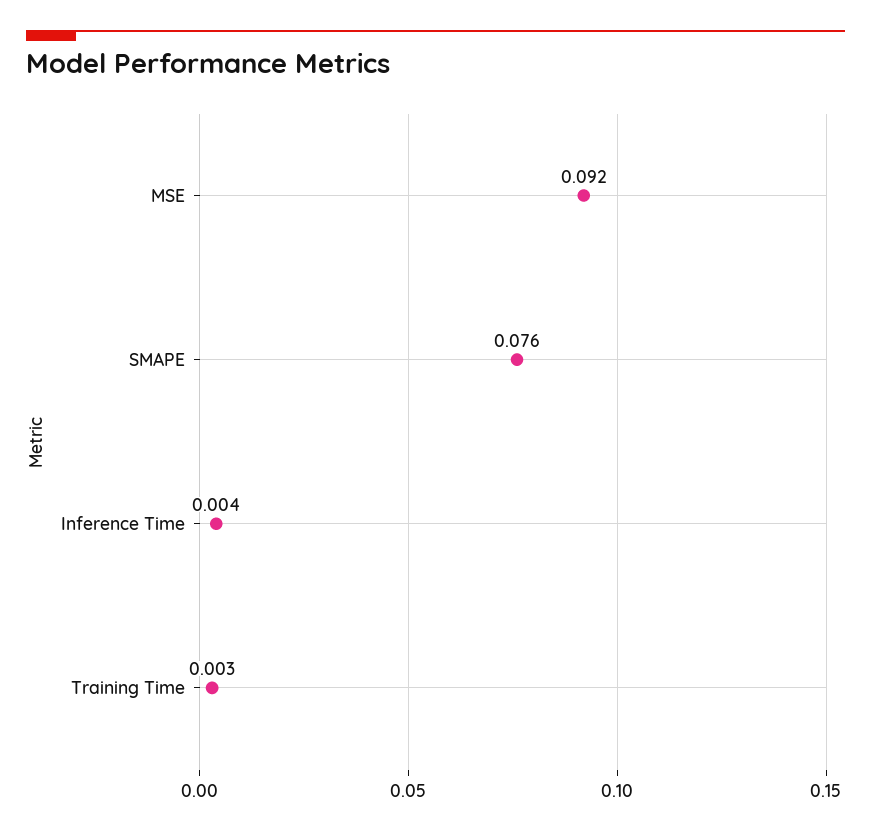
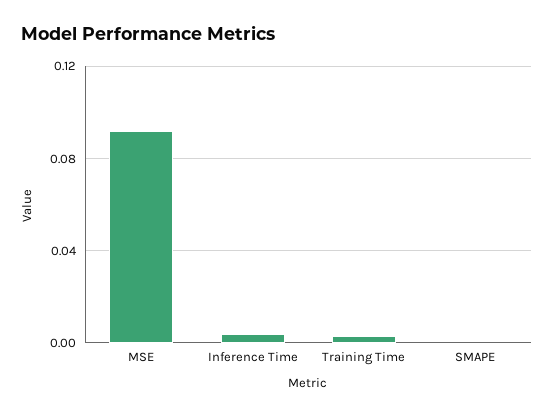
  {
    "MSE": 0.092,
-   "SMAPE": 0.076,
+   "SMAPE": 0,
    "Inference Time": 0.004,
    "Training Time": 0.003
  }

